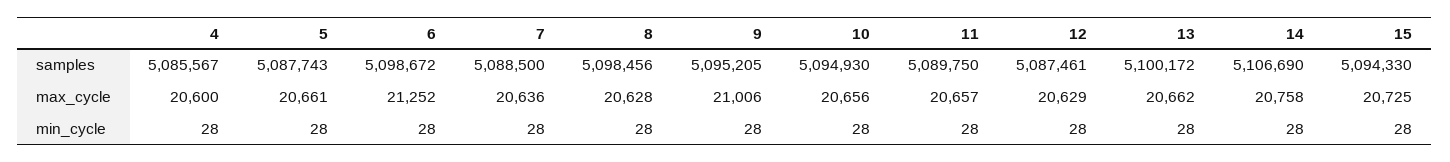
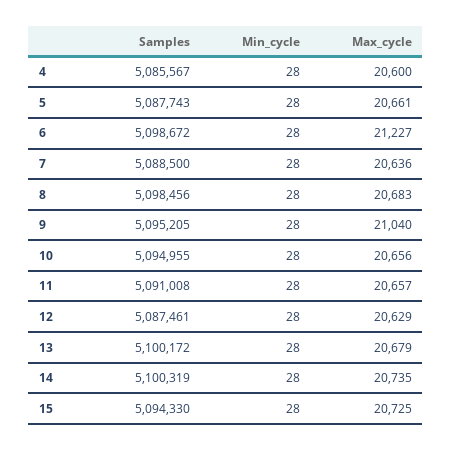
  {
    "4": {
      "samples": 5085567,
      "max_cycle": 20600,
      "min_cycle": 28
    },
    "5": {
      "samples": 5087743,
      "max_cycle": 20661,
      "min_cycle": 28
    },
    "6": {
      "samples": 5098672,
-     "max_cycle": 21252,
+     "max_cycle": 21227,
      "min_cycle": 28
    },
    "7": {
      "samples": 5088500,
      "max_cycle": 20636,
      "min_cycle": 28
    },
    "8": {
      "samples": 5098456,
-     "max_cycle": 20628,
+     "max_cycle": 20683,
      "min_cycle": 28
    },
    "9": {
      "samples": 5095205,
-     "max_cycle": 21006,
+     "max_cycle": 21040,
      "min_cycle": 28
    },
    "10": {
-     "samples": 5094930,
+     "samples": 5094955,
      "max_cycle": 20656,
      "min_cycle": 28
    },
    "11": {
-     "samples": 5089750,
+     "samples": 5091008,
      "max_cycle": 20657,
      "min_cycle": 28
    },
    "12": {
      "samples": 5087461,
      "max_cycle": 20629,
      "min_cycle": 28
    },
    "13": {
      "samples": 5100172,
-     "max_cycle": 20662,
+     "max_cycle": 20679,
      "min_cycle": 28
    },
    "14": {
-     "samples": 5106690,
+     "samples": 5100319,
-     "max_cycle": 20758,
+     "max_cycle": 20735,
      "min_cycle": 28
    },
    "15": {
      "samples": 5094330,
      "max_cycle": 20725,
      "min_cycle": 28
    }
  }

